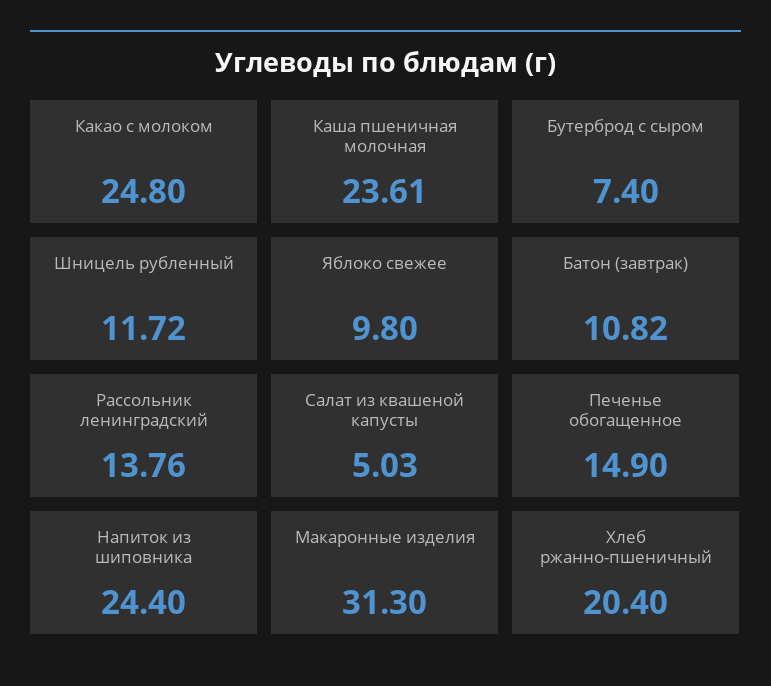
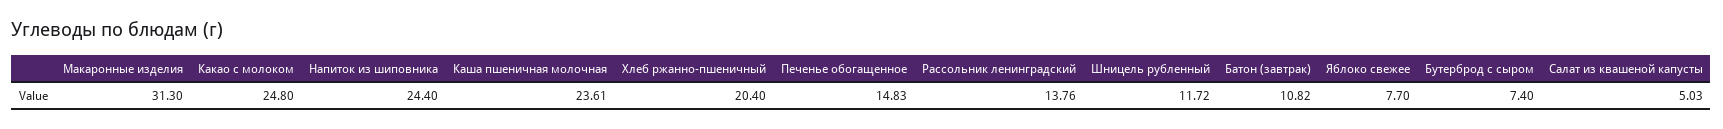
  {
    "Какао с молоком": 24.8,
    "Каша пшеничная молочная": 23.61,
    "Бутерброд с сыром": 7.4,
    "Шницель рубленный": 11.72,
-   "Яблоко свежее": 9.8,
+   "Яблоко свежее": 7.7,
    "Батон (завтрак)": 10.82,
    "Рассольник ленинградский": 13.76,
    "Салат из квашеной капусты": 5.03,
-   "Печенье обогащенное": 14.9,
+   "Печенье обогащенное": 14.83,
    "Напиток из шиповника": 24.4,
    "Макаронные изделия": 31.3,
    "Хлеб ржанно-пшеничный": 20.4
  }

